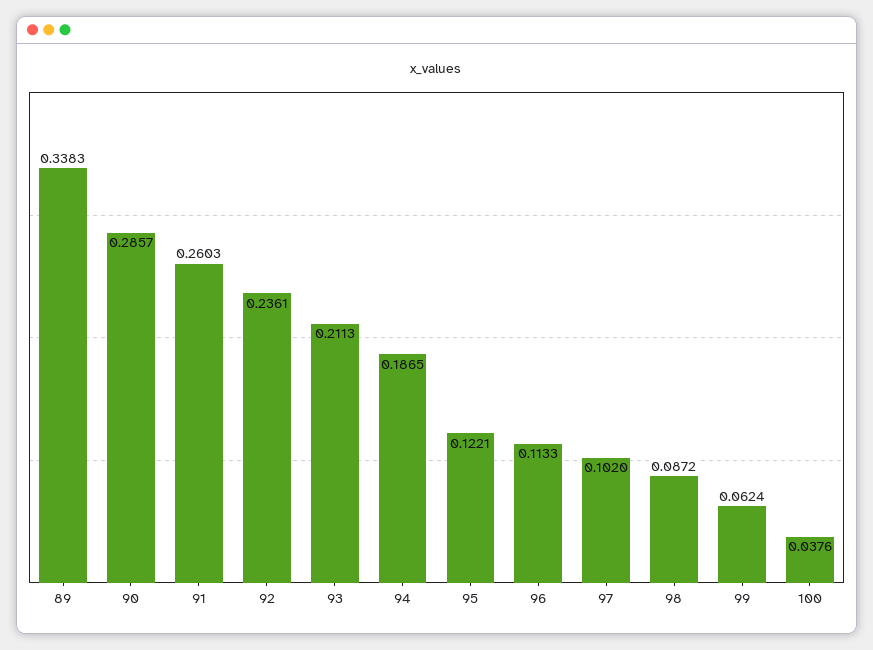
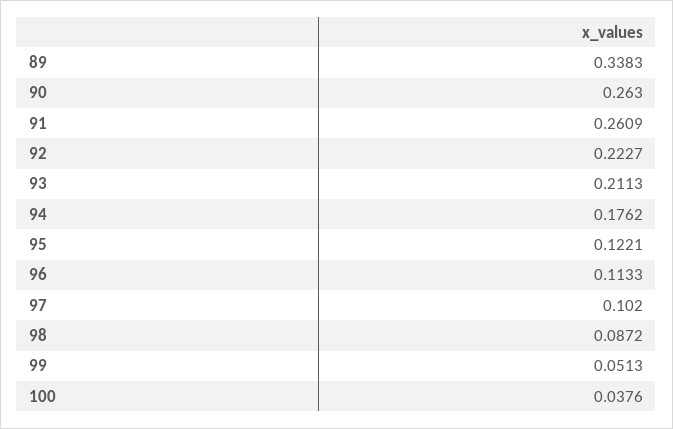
  {
    "89": 0.3383,
-   "90": 0.2857,
+   "90": 0.263,
-   "91": 0.2603,
+   "91": 0.2609,
-   "92": 0.2361,
+   "92": 0.2227,
    "93": 0.2113,
-   "94": 0.1865,
+   "94": 0.1762,
    "95": 0.1221,
    "96": 0.1133,
    "97": 0.102,
    "98": 0.0872,
-   "99": 0.0624,
+   "99": 0.0513,
    "100": 0.0376
  }

